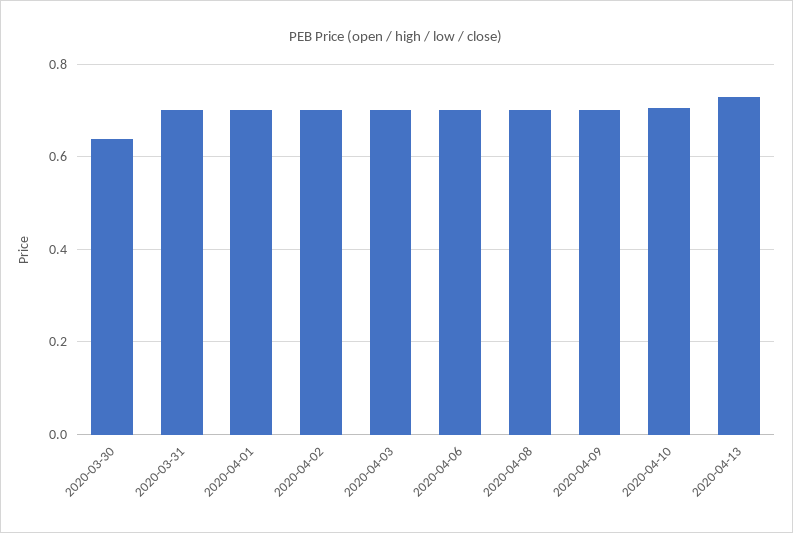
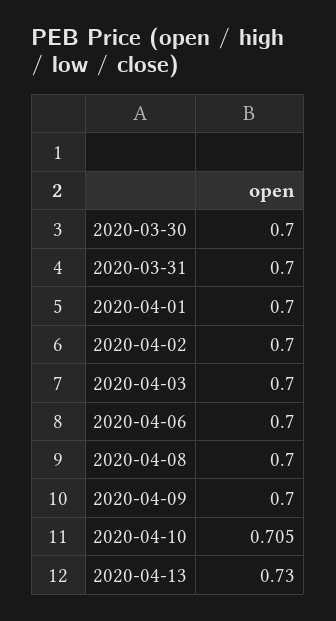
  {
-   "2020-03-30": 0.64,
+   "2020-03-30": 0.7,
    "2020-03-31": 0.7,
    "2020-04-01": 0.7,
    "2020-04-02": 0.7,
    "2020-04-03": 0.7,
    "2020-04-06": 0.7,
    "2020-04-08": 0.7,
    "2020-04-09": 0.7,
    "2020-04-10": 0.705,
    "2020-04-13": 0.73
  }

